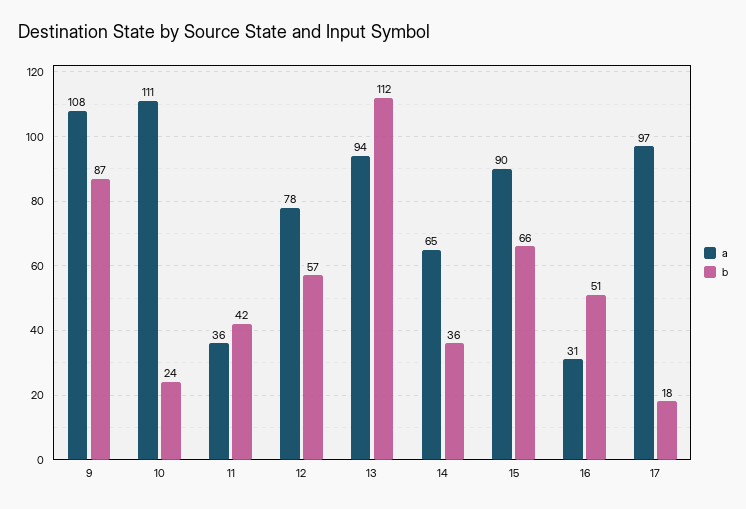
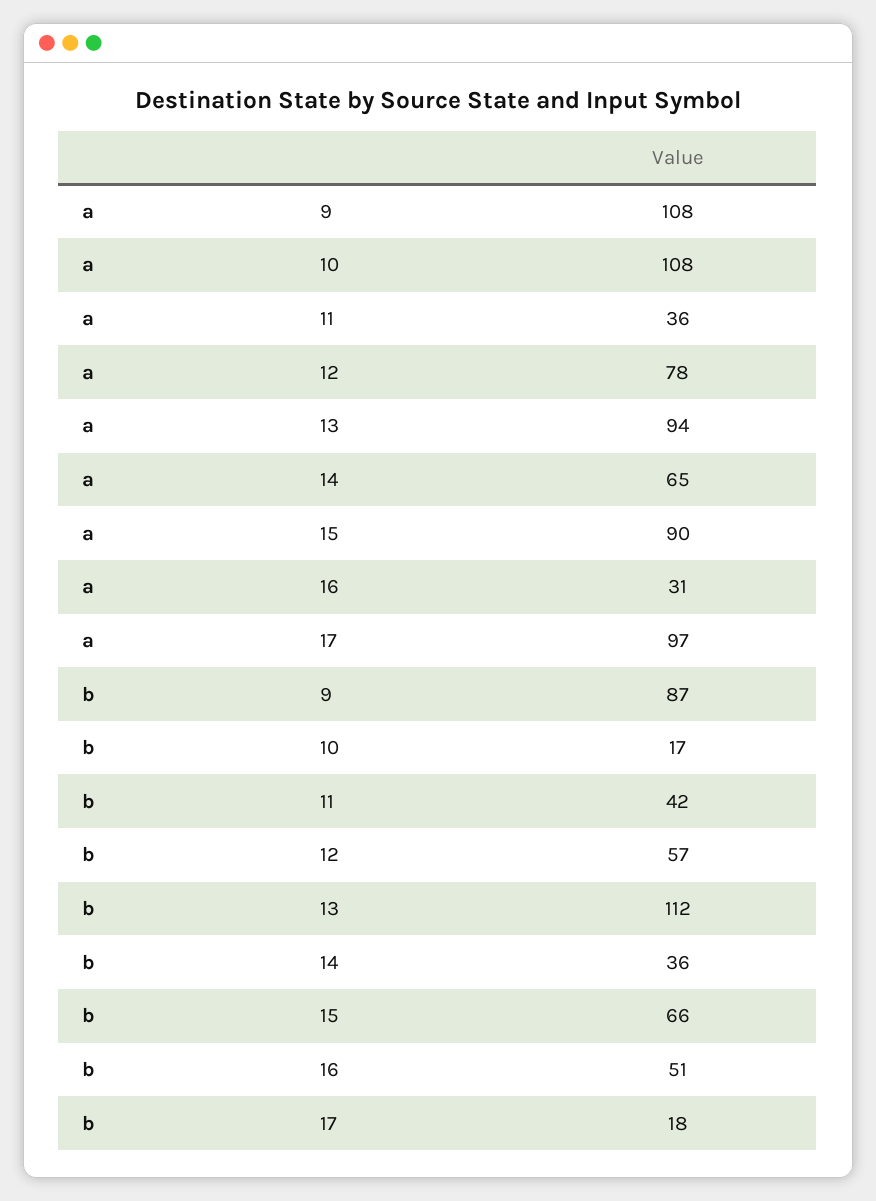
  {
    "a": {
      "9": 108,
-     "10": 111,
+     "10": 108,
      "11": 36,
      "12": 78,
      "13": 94,
      "14": 65,
      "15": 90,
      "16": 31,
      "17": 97
    },
    "b": {
      "9": 87,
-     "10": 24,
+     "10": 17,
      "11": 42,
      "12": 57,
      "13": 112,
      "14": 36,
      "15": 66,
      "16": 51,
      "17": 18
    }
  }

